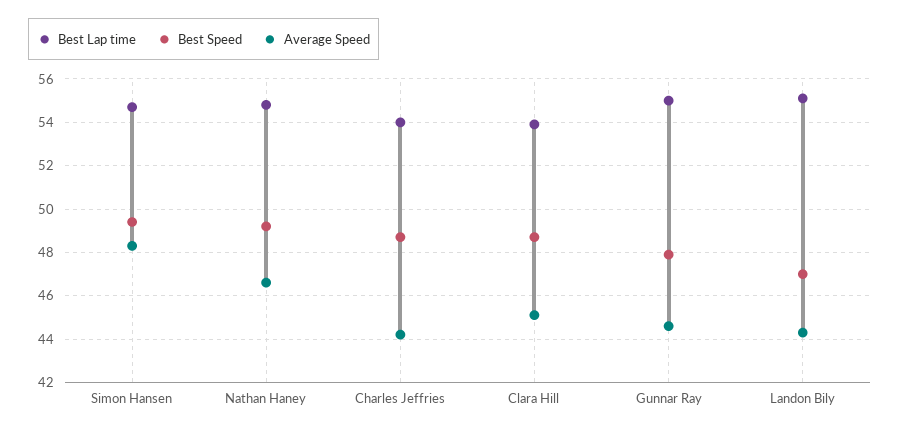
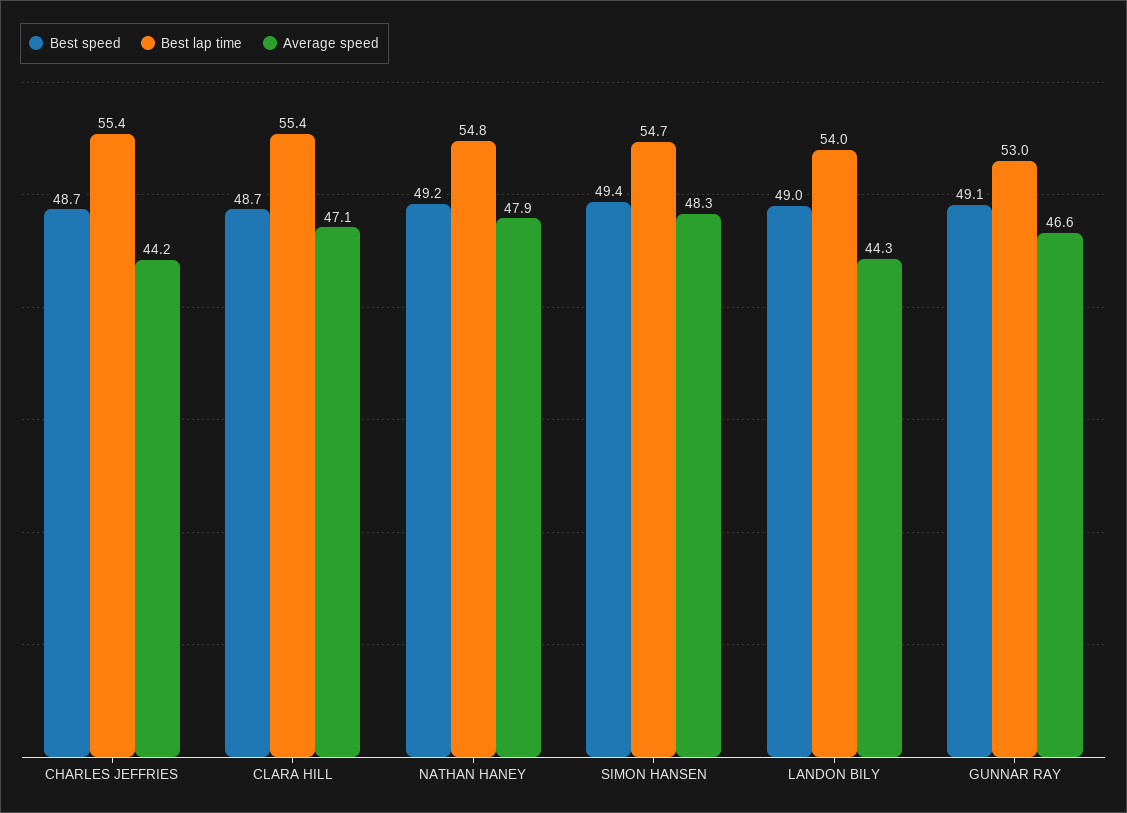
  {
    "Best Lap time": {
      "Simon Hansen": 54.7,
      "Nathan Haney": 54.8,
-     "Charles Jeffries": 54,
+     "Charles Jeffries": 55.4,
-     "Clara Hill": 54,
+     "Clara Hill": 55.4,
-     "Gunnar Ray": 55,
+     "Gunnar Ray": 53,
-     "Landon Bily": 55
+     "Landon Bily": 54
    },
    "Best Speed": {
      "Simon Hansen": 49.4,
      "Nathan Haney": 49.2,
      "Charles Jeffries": 48.7,
      "Clara Hill": 48.7,
-     "Gunnar Ray": 48,
+     "Gunnar Ray": 49.1,
-     "Landon Bily": 47
+     "Landon Bily": 49
    },
    "Average Speed": {
      "Simon Hansen": 48.3,
-     "Nathan Haney": 46.5,
+     "Nathan Haney": 47.9,
      "Charles Jeffries": 44.2,
-     "Clara Hill": 45,
+     "Clara Hill": 47.1,
-     "Gunnar Ray": 44.5,
+     "Gunnar Ray": 46.6,
      "Landon Bily": 44.3
    }
  }

